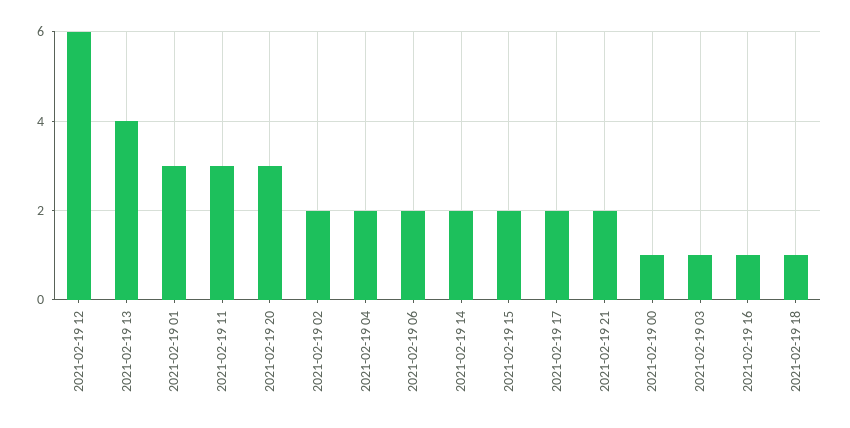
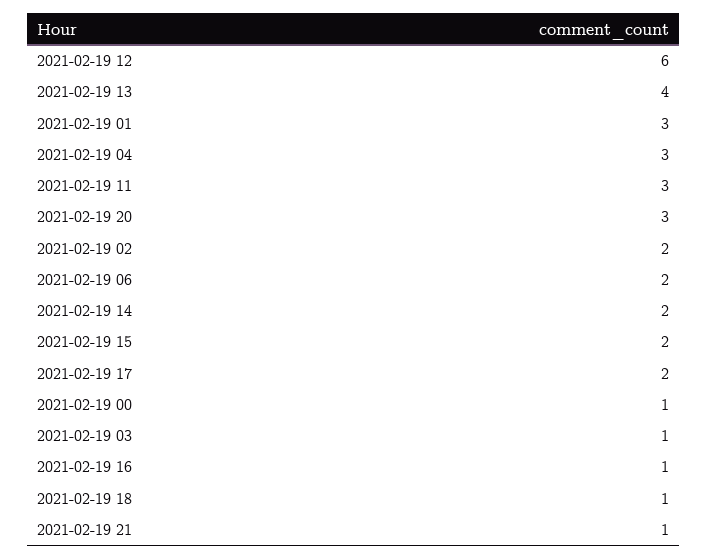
  {
    "2021-02-19 12": 6,
    "2021-02-19 13": 4,
    "2021-02-19 01": 3,
    "2021-02-19 11": 3,
    "2021-02-19 20": 3,
    "2021-02-19 02": 2,
-   "2021-02-19 04": 2,
+   "2021-02-19 04": 3,
    "2021-02-19 06": 2,
    "2021-02-19 14": 2,
    "2021-02-19 15": 2,
    "2021-02-19 17": 2,
-   "2021-02-19 21": 2,
+   "2021-02-19 21": 1,
    "2021-02-19 00": 1,
    "2021-02-19 03": 1,
    "2021-02-19 16": 1,
    "2021-02-19 18": 1
  }

